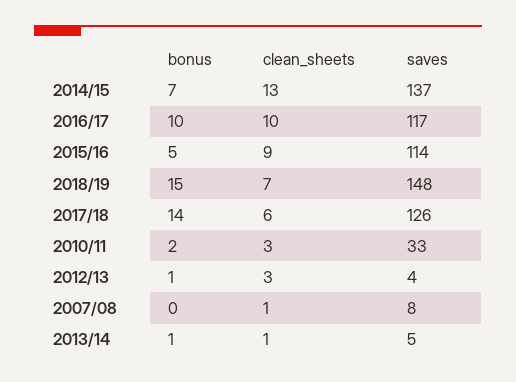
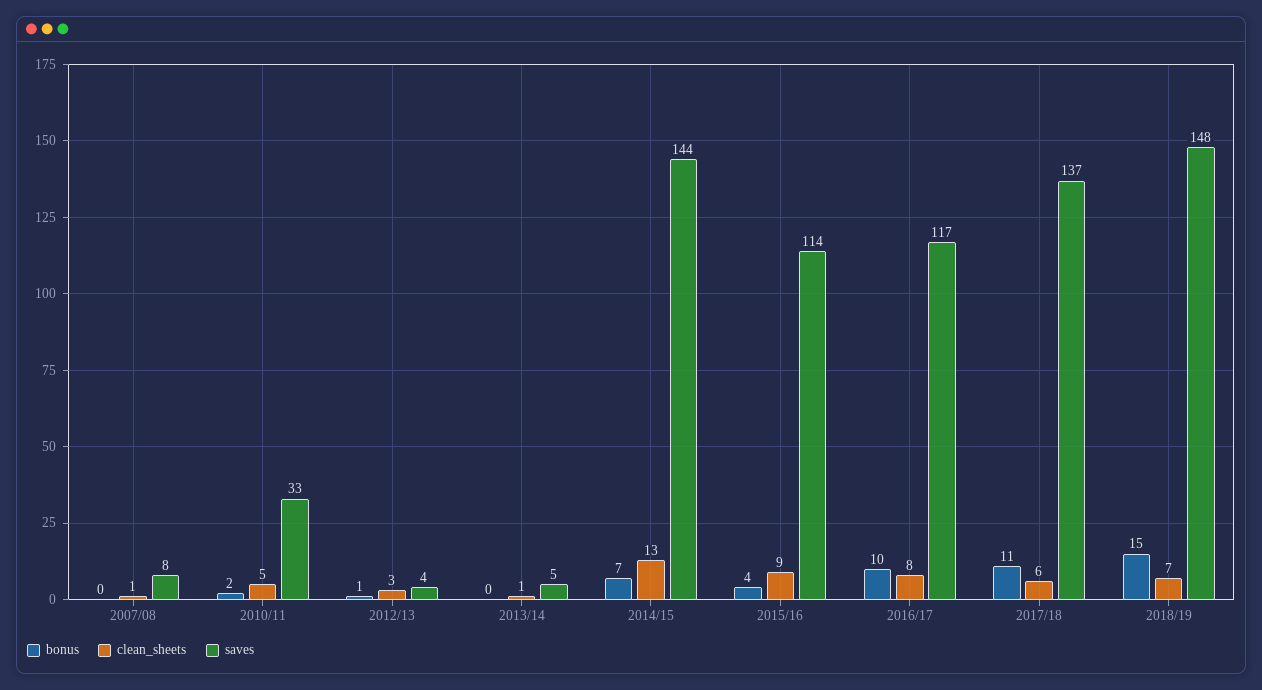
  {
    "bonus": {
      "2014/15": 7,
      "2016/17": 10,
-     "2015/16": 5,
+     "2015/16": 4,
      "2018/19": 15,
-     "2017/18": 14,
+     "2017/18": 11,
      "2010/11": 2,
      "2012/13": 1,
      "2007/08": 0,
-     "2013/14": 1
+     "2013/14": 0
    },
    "clean_sheets": {
      "2014/15": 13,
-     "2016/17": 10,
+     "2016/17": 8,
      "2015/16": 9,
      "2018/19": 7,
      "2017/18": 6,
-     "2010/11": 3,
+     "2010/11": 5,
      "2012/13": 3,
      "2007/08": 1,
      "2013/14": 1
    },
    "saves": {
-     "2014/15": 137,
+     "2014/15": 144,
      "2016/17": 117,
      "2015/16": 114,
      "2018/19": 148,
-     "2017/18": 126,
+     "2017/18": 137,
      "2010/11": 33,
      "2012/13": 4,
      "2007/08": 8,
      "2013/14": 5
    }
  }

